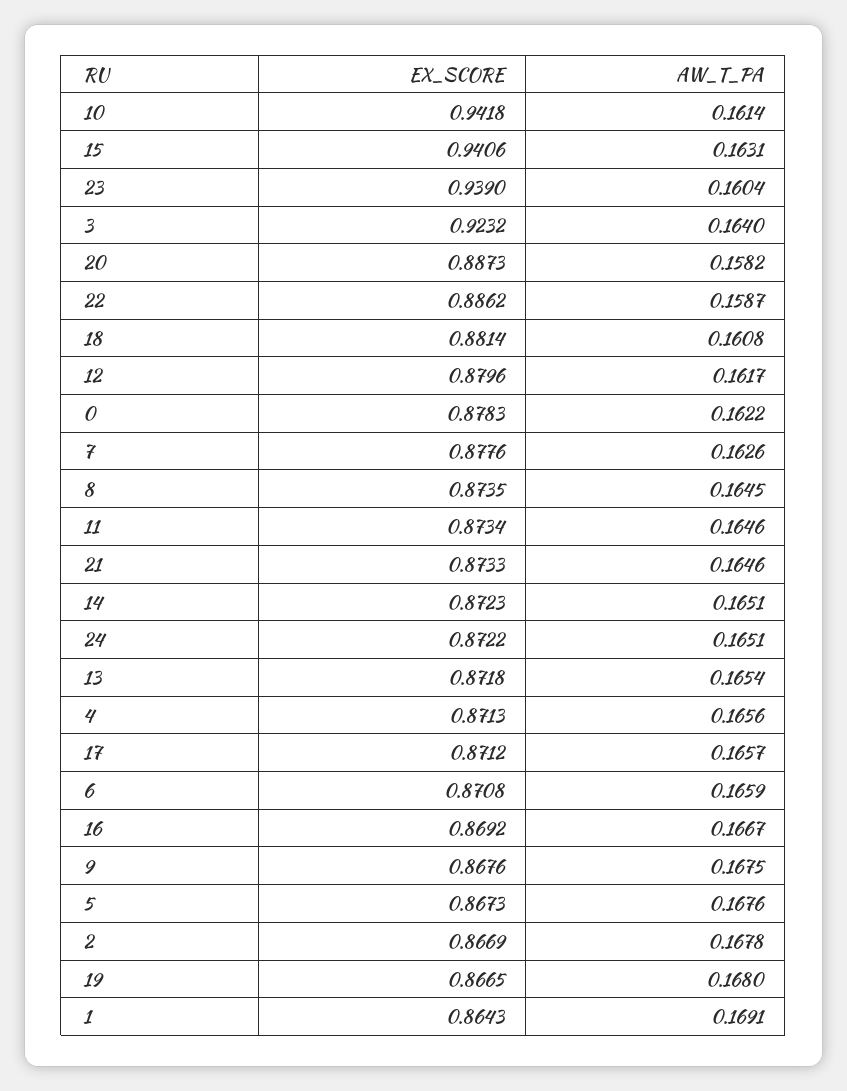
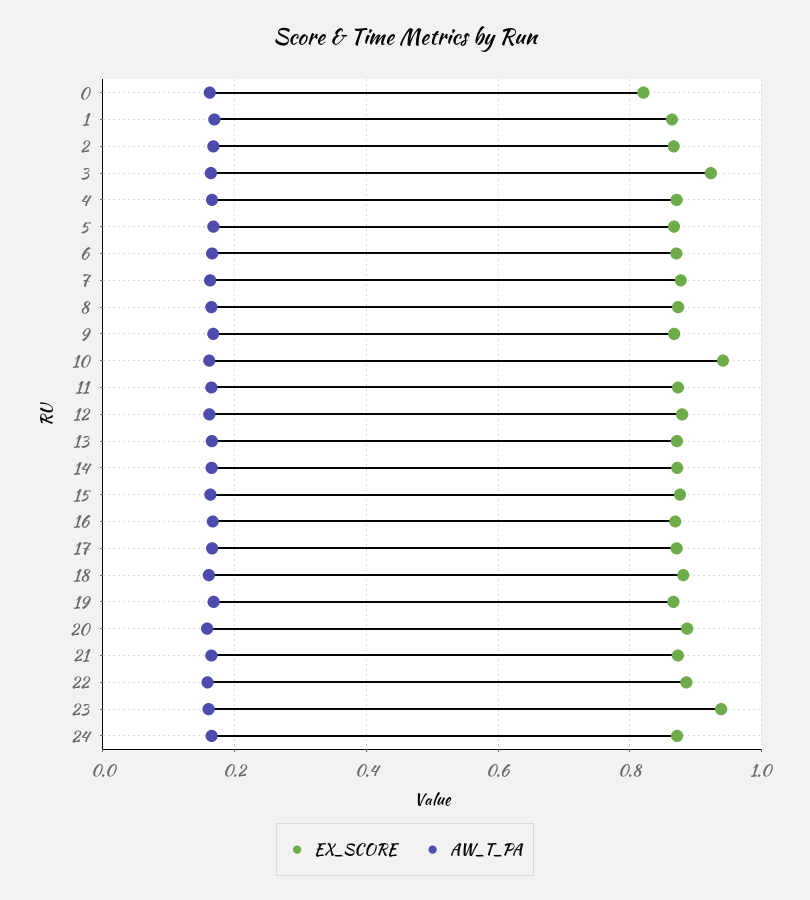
  {
    "EX_SCORE": {
      "10": 0.9418,
-     "15": 0.9406,
+     "15": 0.88,
      "23": 0.939,
      "3": 0.9232,
      "20": 0.8873,
      "22": 0.8862,
      "18": 0.8814,
      "12": 0.8796,
-     "0": 0.8783,
+     "0": 0.82,
      "7": 0.8776,
      "8": 0.8735,
      "11": 0.8734,
      "21": 0.8733,
      "14": 0.8723,
      "24": 0.8722,
      "13": 0.8718,
      "4": 0.8713,
      "17": 0.8712,
      "6": 0.8708,
      "16": 0.8692,
      "9": 0.8676,
      "5": 0.8673,
      "2": 0.8669,
      "19": 0.8665,
      "1": 0.8643
    },
    "AW_T_PA": {
      "10": 0.1614,
      "15": 0.1631,
      "23": 0.1604,
      "3": 0.164,
      "20": 0.1582,
      "22": 0.1587,
      "18": 0.1608,
      "12": 0.1617,
      "0": 0.1622,
      "7": 0.1626,
      "8": 0.1645,
      "11": 0.1646,
      "21": 0.1646,
      "14": 0.1651,
      "24": 0.1651,
      "13": 0.1654,
      "4": 0.1656,
      "17": 0.1657,
      "6": 0.1659,
      "16": 0.1667,
      "9": 0.1675,
      "5": 0.1676,
      "2": 0.1678,
      "19": 0.168,
      "1": 0.1691
    }
  }

